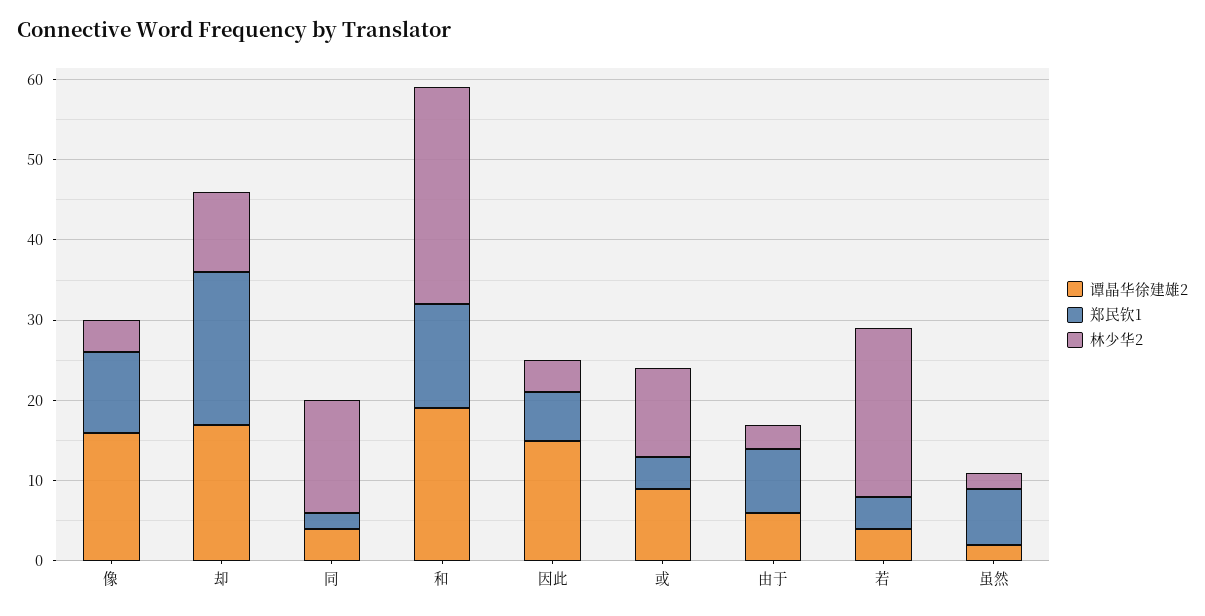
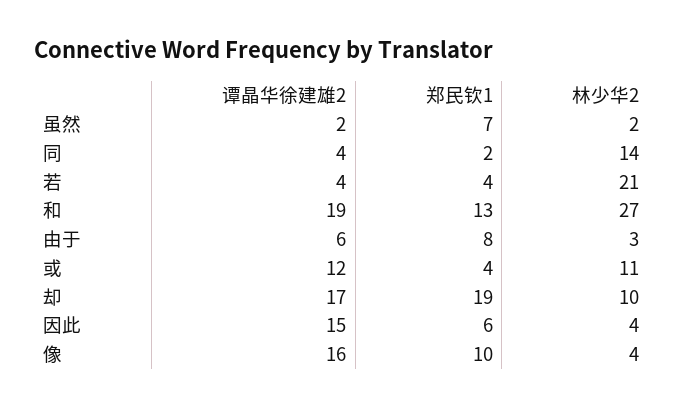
  {
    "谭晶华徐建雄2": {
      "像": 16,
      "却": 17,
      "同": 4,
      "和": 19,
      "因此": 15,
-     "或": 9,
+     "或": 12,
      "由于": 6,
      "若": 4,
      "虽然": 2
    },
    "郑民钦1": {
      "像": 10,
      "却": 19,
      "同": 2,
      "和": 13,
      "因此": 6,
      "或": 4,
      "由于": 8,
      "若": 4,
      "虽然": 7
    },
    "林少华2": {
      "像": 4,
      "却": 10,
      "同": 14,
      "和": 27,
      "因此": 4,
      "或": 11,
      "由于": 3,
      "若": 21,
      "虽然": 2
    }
  }

